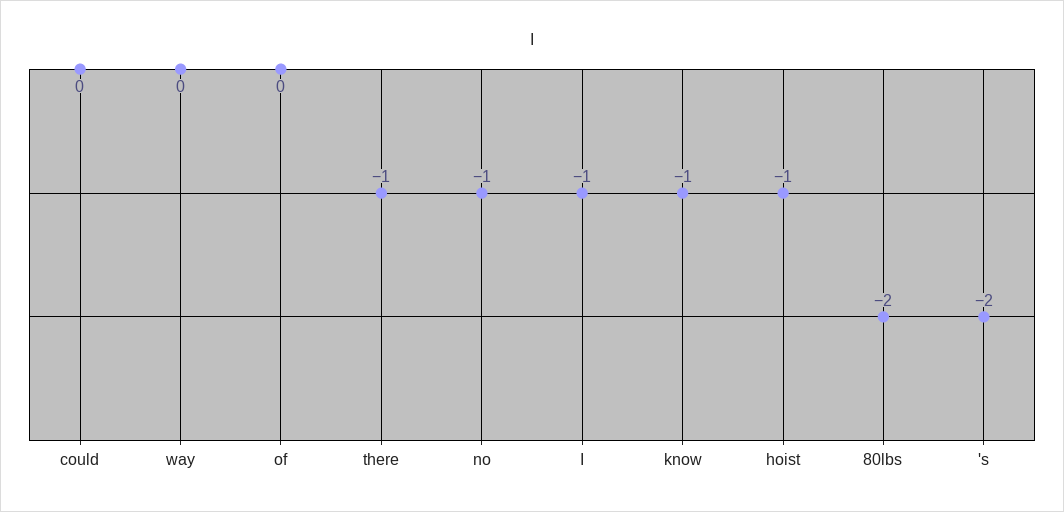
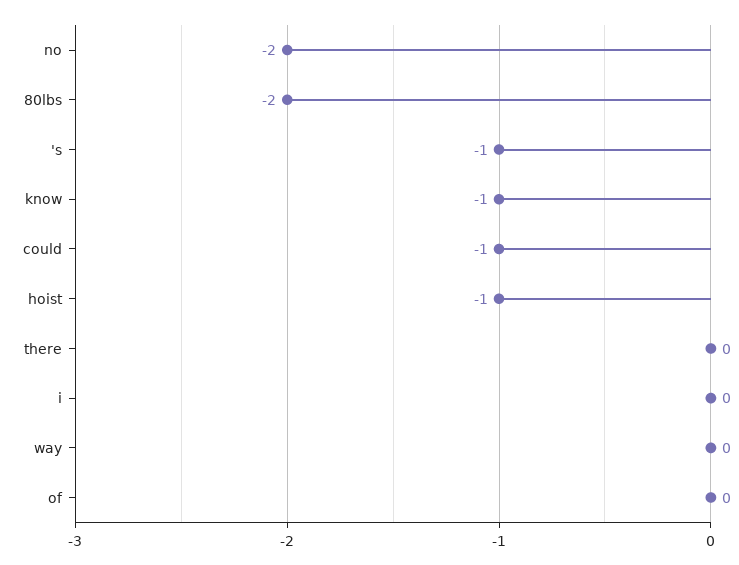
  {
-   "could": 0,
+   "could": -1,
    "way": 0,
    "of": 0,
-   "there": -1,
+   "there": 0,
-   "no": -1,
+   "no": -2,
-   "I": -1,
+   "I": 0,
    "know": -1,
    "hoist": -1,
    "80lbs": -2,
-   "'s": -2
+   "'s": -1
  }

